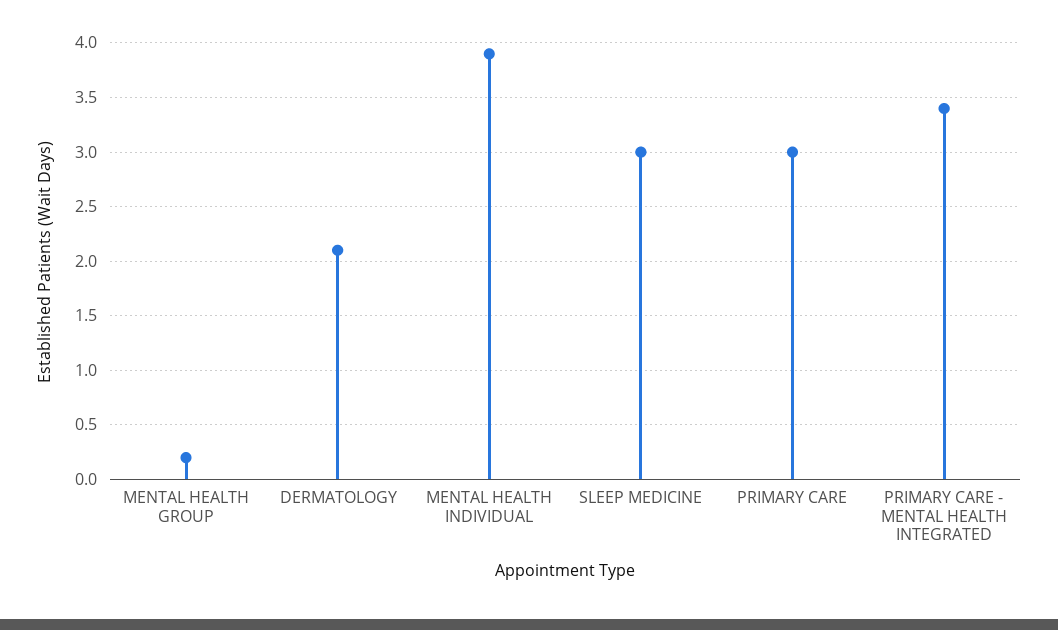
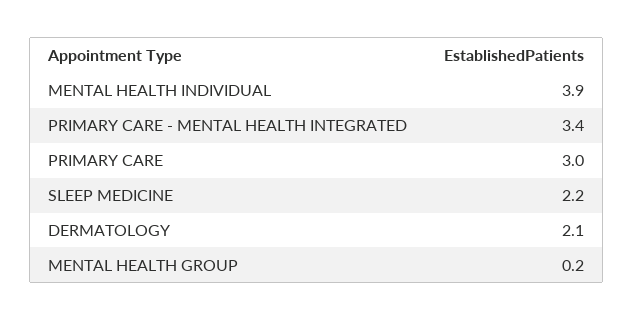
  {
    "MENTAL HEALTH GROUP": 0.2,
    "DERMATOLOGY": 2.1,
    "MENTAL HEALTH INDIVIDUAL": 3.9,
-   "SLEEP MEDICINE": 3,
+   "SLEEP MEDICINE": 2.2,
    "PRIMARY CARE": 3,
    "PRIMARY CARE - MENTAL HEALTH INTEGRATED": 3.4
  }

